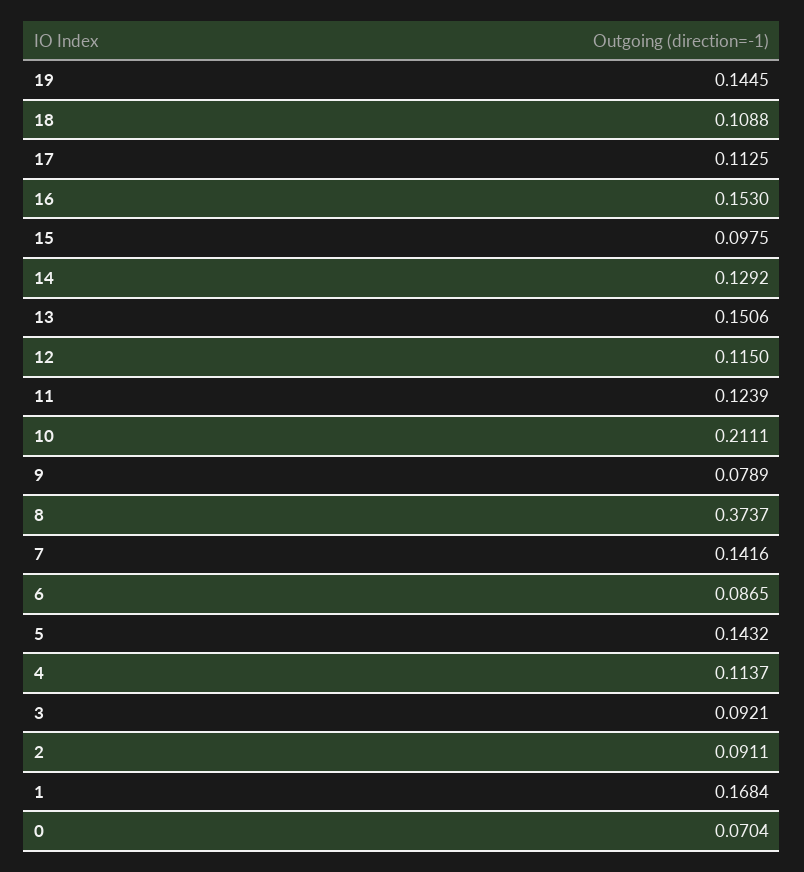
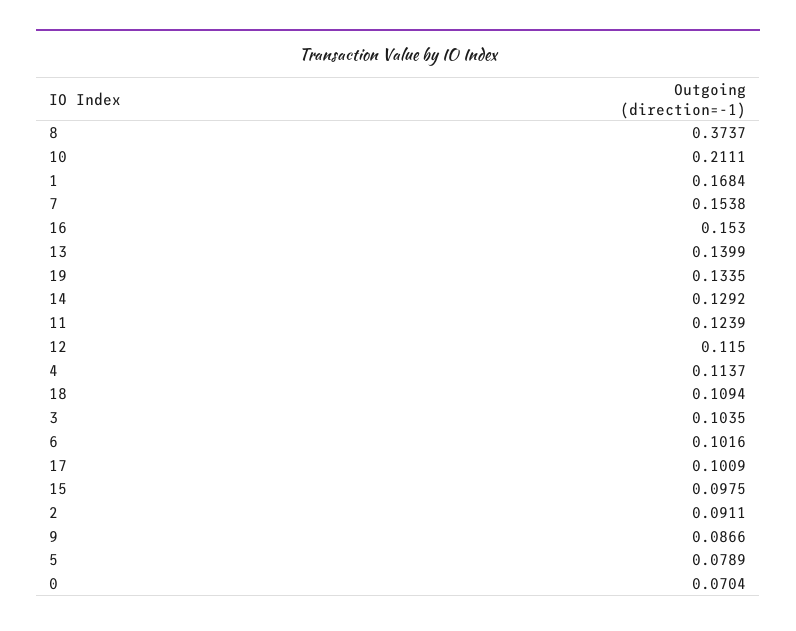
  {
-   "19": 0.1445,
+   "19": 0.1335,
-   "18": 0.1088,
+   "18": 0.1094,
-   "17": 0.1125,
+   "17": 0.1009,
    "16": 0.153,
    "15": 0.0975,
    "14": 0.1292,
-   "13": 0.1506,
+   "13": 0.1399,
    "12": 0.115,
    "11": 0.1239,
    "10": 0.2111,
-   "9": 0.0789,
+   "9": 0.0866,
    "8": 0.3737,
-   "7": 0.1416,
+   "7": 0.1538,
-   "6": 0.0865,
+   "6": 0.1016,
-   "5": 0.1432,
+   "5": 0.0789,
    "4": 0.1137,
-   "3": 0.0921,
+   "3": 0.1035,
    "2": 0.0911,
    "1": 0.1684,
    "0": 0.0704
  }

